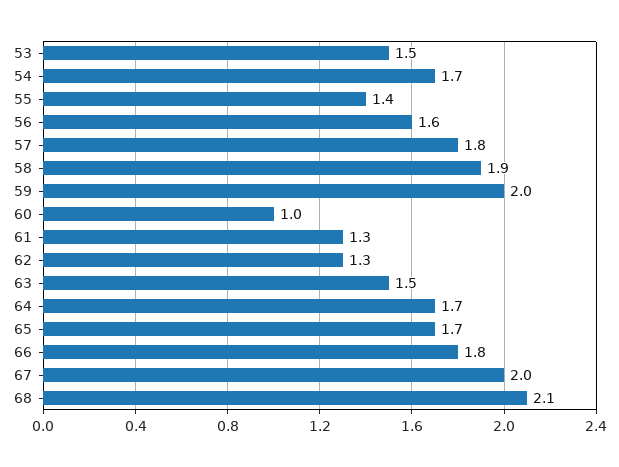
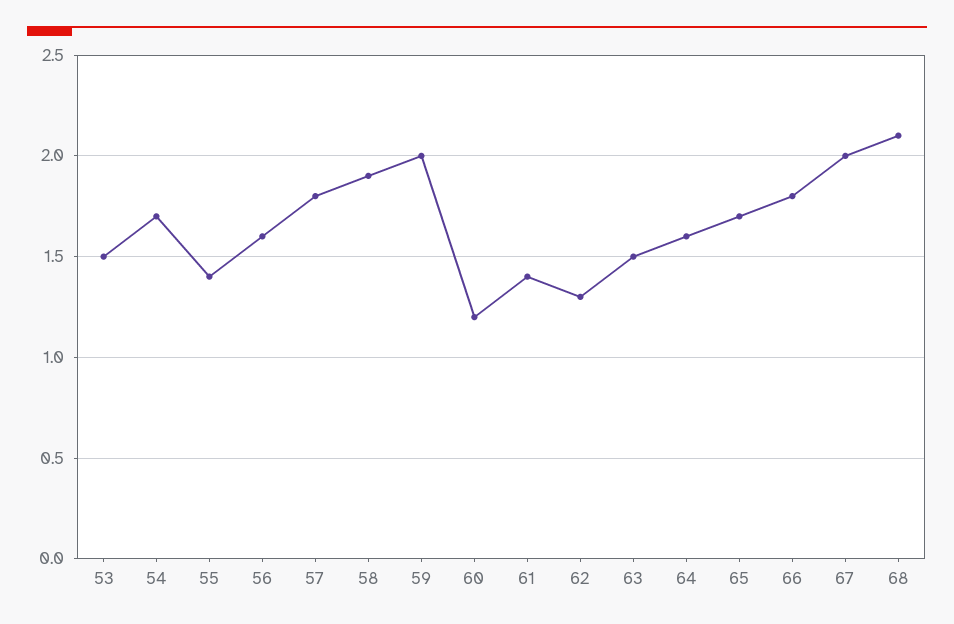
  {
    "53": 1.5,
    "54": 1.7,
    "55": 1.4,
    "56": 1.6,
    "57": 1.8,
    "58": 1.9,
    "59": 2,
-   "60": 1,
+   "60": 1.2,
-   "61": 1.3,
+   "61": 1.4,
    "62": 1.3,
    "63": 1.5,
-   "64": 1.7,
+   "64": 1.6,
    "65": 1.7,
    "66": 1.8,
    "67": 2,
    "68": 2.1
  }

